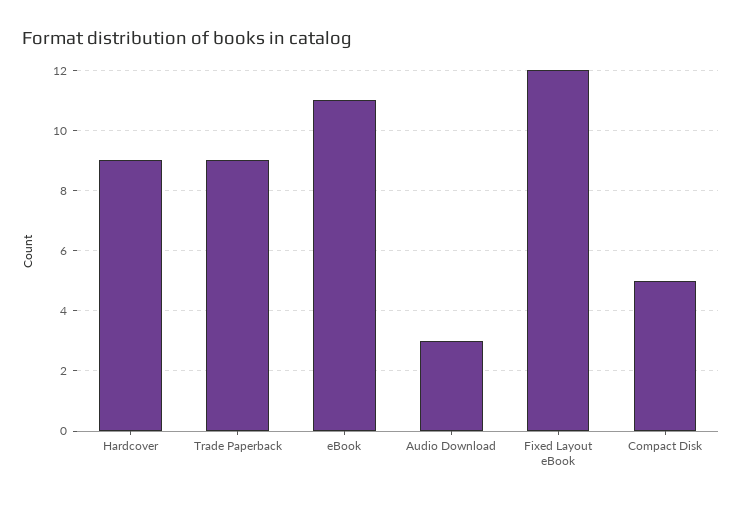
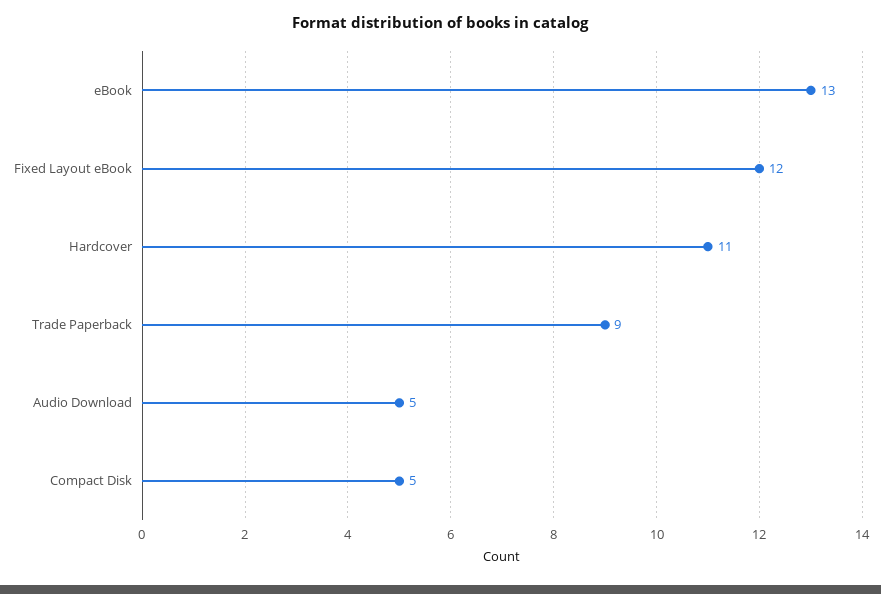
  {
-   "Hardcover": 9,
+   "Hardcover": 11,
    "Trade Paperback": 9,
-   "eBook": 11,
+   "eBook": 13,
-   "Audio Download": 3,
+   "Audio Download": 5,
    "Fixed Layout eBook": 12,
    "Compact Disk": 5
  }

